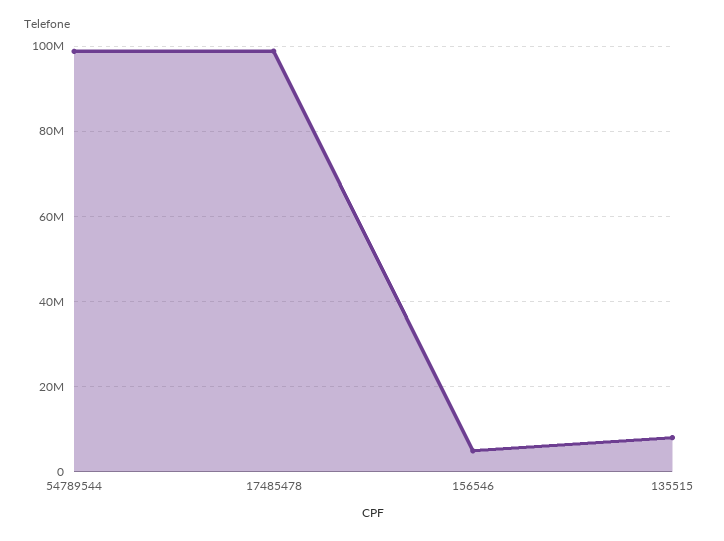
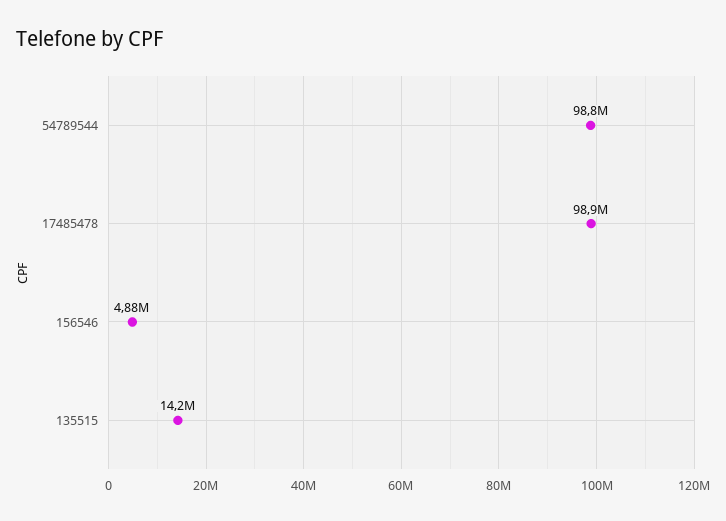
  {
    "54789544": 98800000,
    "17485478": 98900000,
    "156546": 4880000,
-   "135515": 8000000
+   "135515": 14200000
  }

